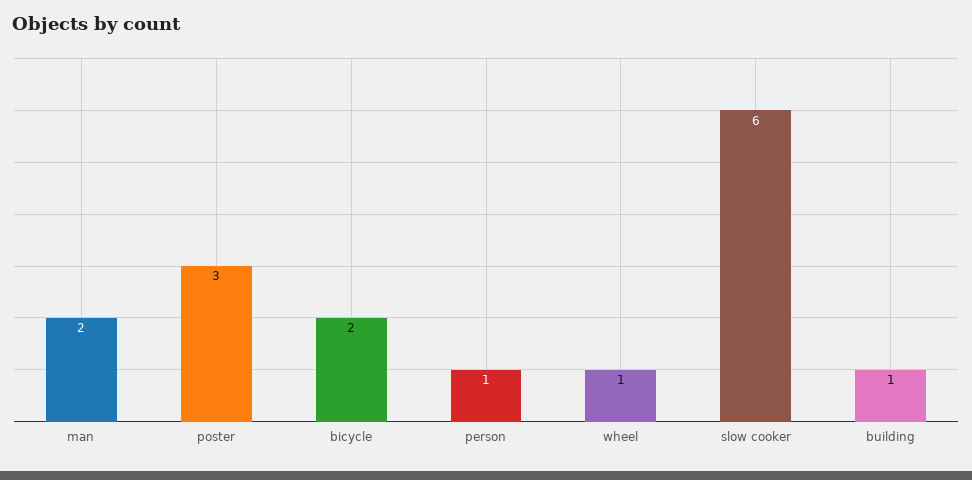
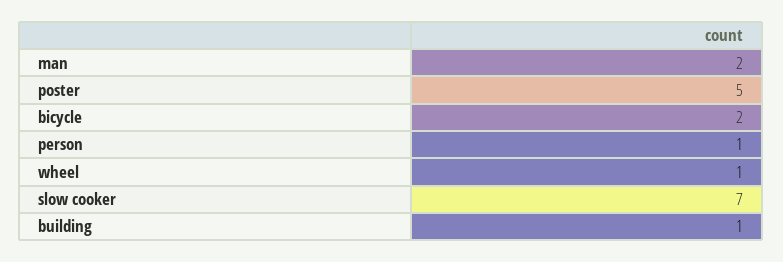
  {
    "man": 2,
-   "poster": 3,
+   "poster": 5,
    "bicycle": 2,
    "person": 1,
    "wheel": 1,
-   "slow cooker": 6,
+   "slow cooker": 7,
    "building": 1
  }

